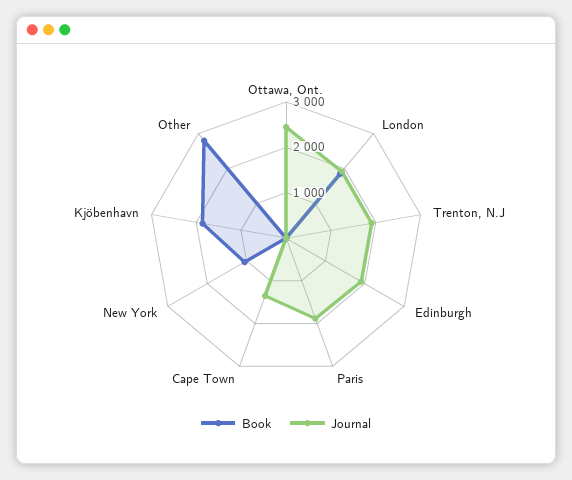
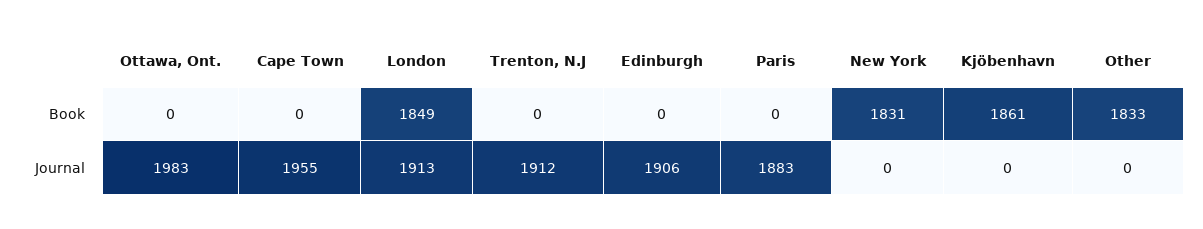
  {
    "Book": {
      "Ottawa, Ont.": 0,
      "London": 1849,
      "Trenton, N.J": 0,
      "Edinburgh": 0,
      "Paris": 0,
      "Cape Town": 0,
-     "New York": 1000,
+     "New York": 1831,
      "Kjöbenhavn": 1861,
-     "Other": 2800
+     "Other": 1833
    },
    "Journal": {
-     "Ottawa, Ont.": 2400,
+     "Ottawa, Ont.": 1983,
      "London": 1913,
      "Trenton, N.J": 1912,
      "Edinburgh": 1906,
      "Paris": 1883,
-     "Cape Town": 1400,
+     "Cape Town": 1955,
      "New York": 0,
      "Kjöbenhavn": 0,
      "Other": 0
    }
  }

